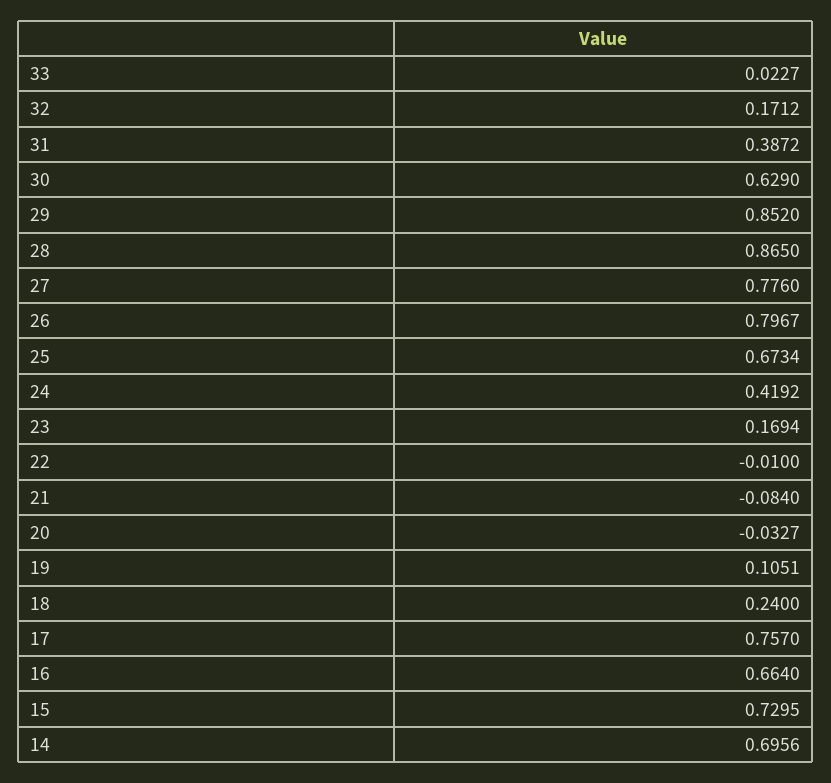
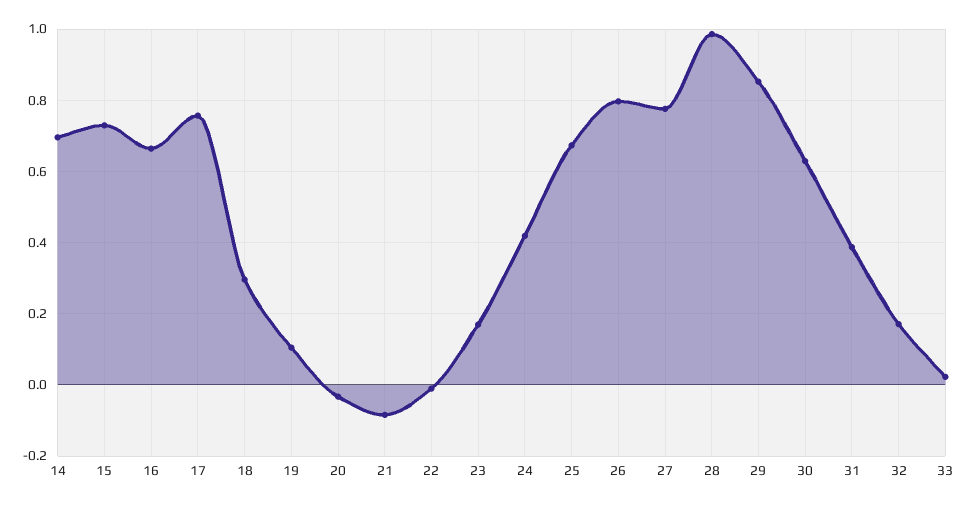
  {
    "33": 0.0227,
    "32": 0.1712,
    "31": 0.3872,
    "30": 0.629,
    "29": 0.852,
-   "28": 0.865,
+   "28": 0.98,
    "27": 0.776,
    "26": 0.7967,
    "25": 0.6734,
    "24": 0.4192,
    "23": 0.1694,
    "22": -0.01,
    "21": -0.084,
    "20": -0.0327,
    "19": 0.1051,
-   "18": 0.24,
+   "18": 0.3,
    "17": 0.757,
    "16": 0.664,
    "15": 0.7295,
    "14": 0.6956
  }

